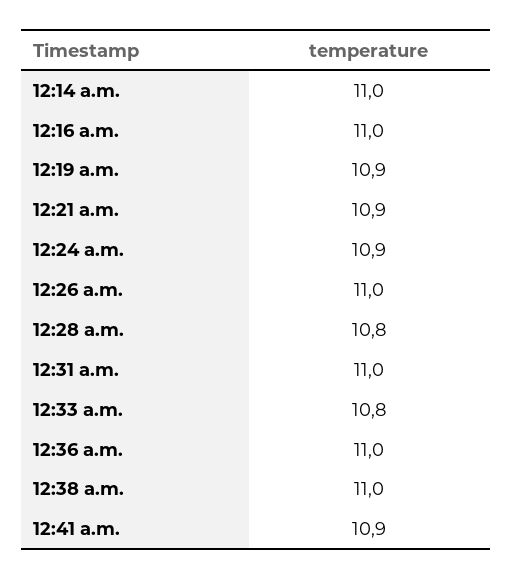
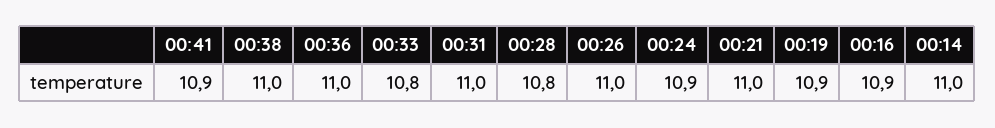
  {
    "12:14 a.m.": 11,
-   "12:16 a.m.": 11,
+   "12:16 a.m.": 10.9,
    "12:19 a.m.": 10.9,
-   "12:21 a.m.": 10.9,
+   "12:21 a.m.": 11,
    "12:24 a.m.": 10.9,
    "12:26 a.m.": 11,
    "12:28 a.m.": 10.8,
    "12:31 a.m.": 11,
    "12:33 a.m.": 10.8,
    "12:36 a.m.": 11,
    "12:38 a.m.": 11,
    "12:41 a.m.": 10.9
  }

